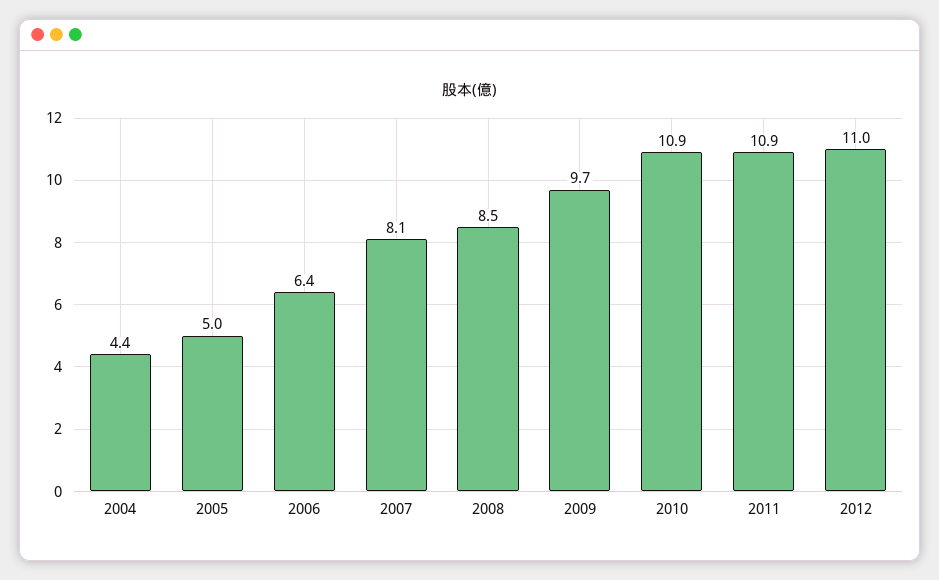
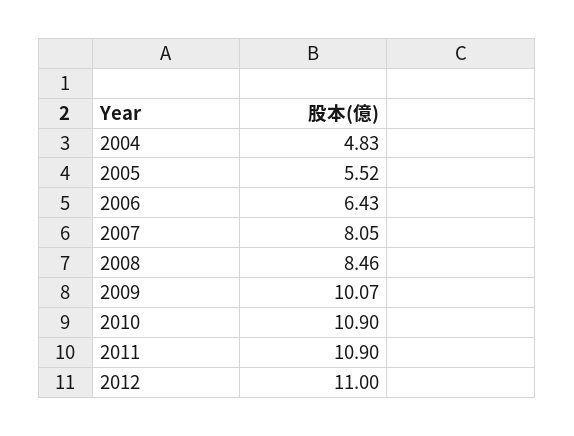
  {
-   "2004": 4.4,
+   "2004": 4.83,
-   "2005": 5,
+   "2005": 5.52,
    "2006": 6.43,
    "2007": 8.05,
    "2008": 8.46,
-   "2009": 9.7,
+   "2009": 10.07,
    "2010": 10.9,
    "2011": 10.9,
    "2012": 11
  }

